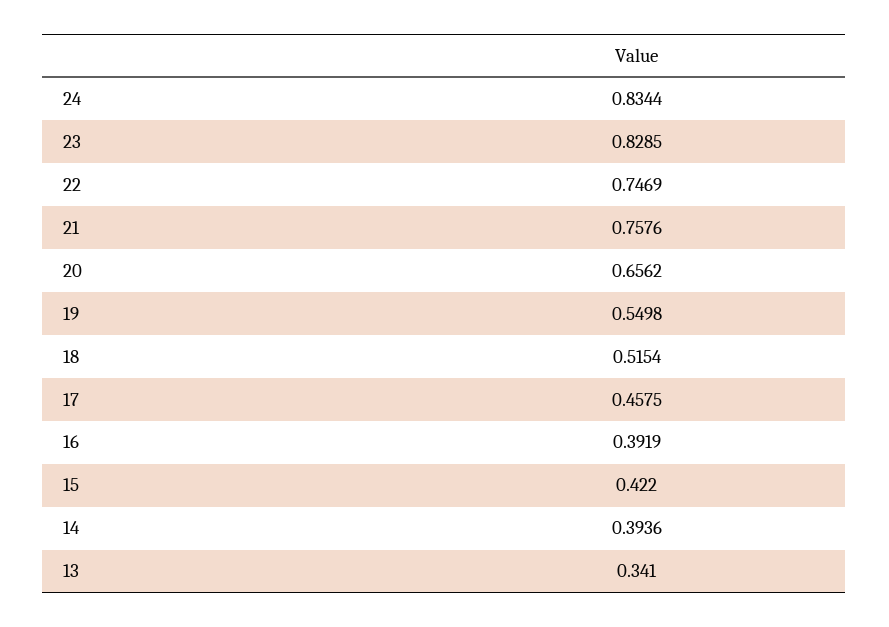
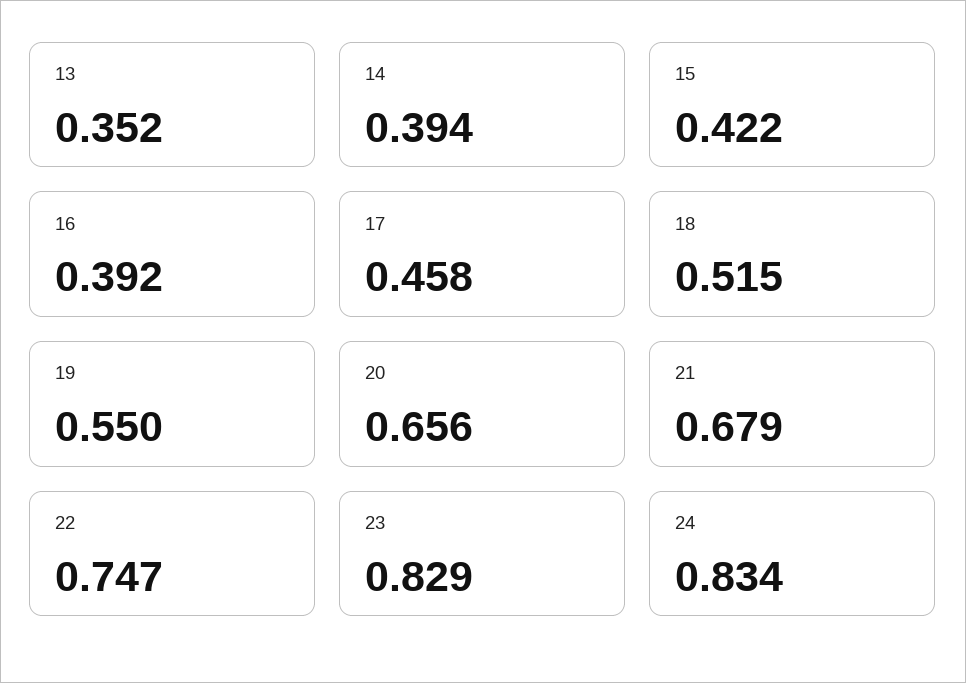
  {
    "24": 0.8344,
    "23": 0.8285,
    "22": 0.7469,
-   "21": 0.7576,
+   "21": 0.679,
    "20": 0.6562,
    "19": 0.5498,
    "18": 0.5154,
    "17": 0.4575,
    "16": 0.3919,
    "15": 0.422,
    "14": 0.3936,
-   "13": 0.341
+   "13": 0.352
  }

